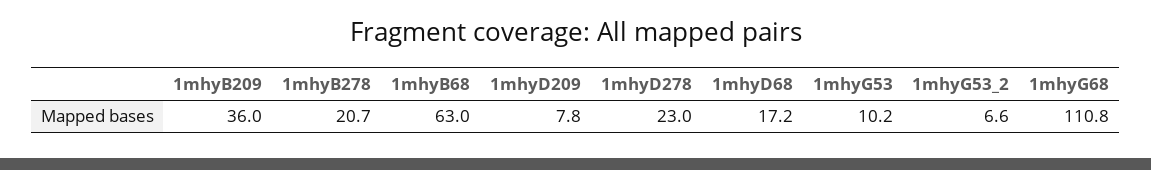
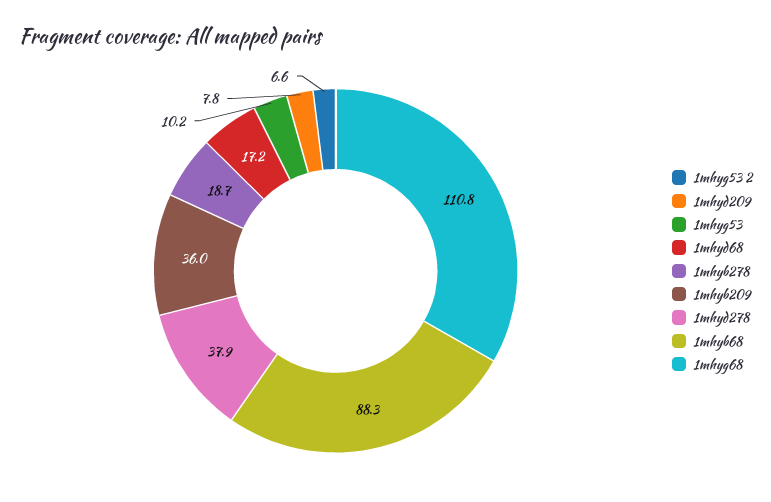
  {
    "1mhyB209": 36,
-   "1mhyB278": 20.7,
+   "1mhyB278": 18.7,
-   "1mhyB68": 63,
+   "1mhyB68": 88.3,
    "1mhyD209": 7.8,
-   "1mhyD278": 23,
+   "1mhyD278": 37.9,
    "1mhyD68": 17.2,
    "1mhyG53": 10.2,
    "1mhyG53_2": 6.6,
    "1mhyG68": 110.8
  }

